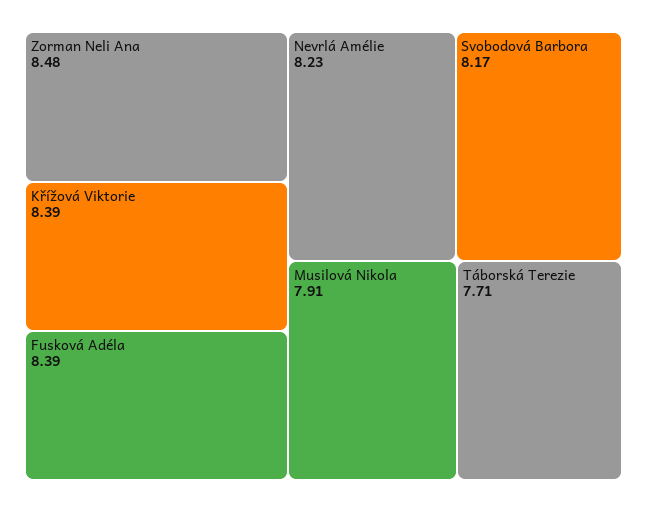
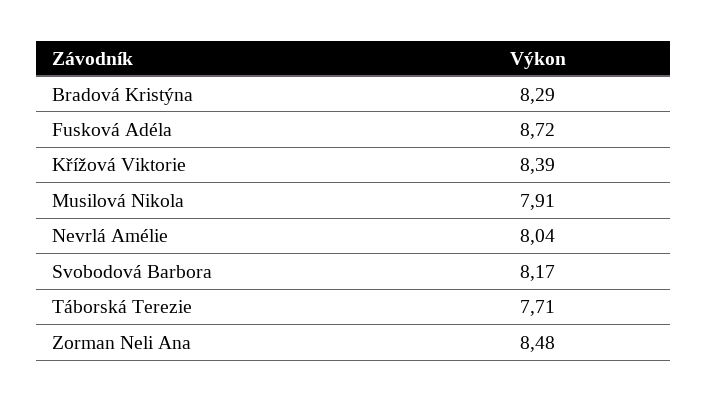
  {
    "Zorman Neli Ana": 8.48,
    "Křížová Viktorie": 8.39,
-   "Fusková Adéla": 8.39,
+   "Fusková Adéla": 8.72,
-   "Nevrlá Amélie": 8.23,
+   "Nevrlá Amélie": 8.04,
    "Svobodová Barbora": 8.17,
    "Musilová Nikola": 7.91,
-   "Táborská Terezie": 7.71
+   "Táborská Terezie": 7.71,
+   "Bradová Kristýna": 8.29
  }

